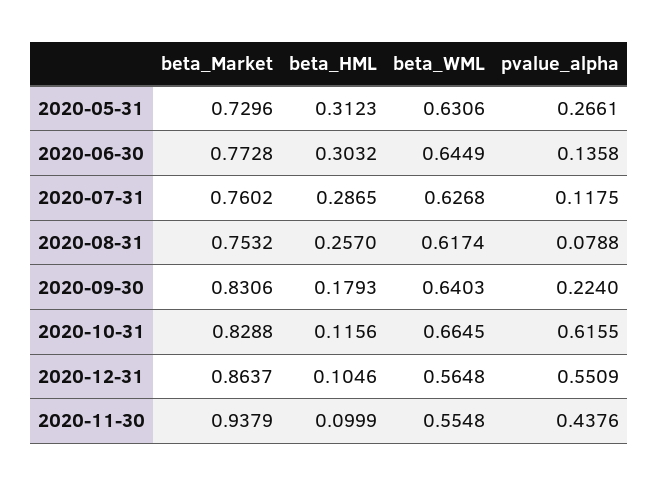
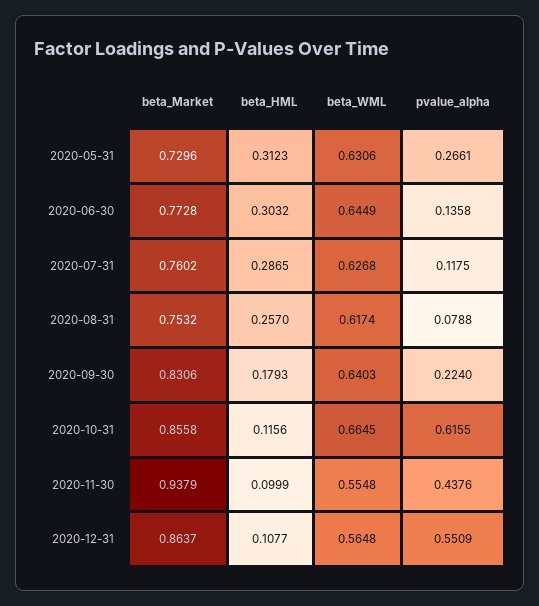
  {
    "beta_Market": {
      "2020-05-31": 0.7296,
      "2020-06-30": 0.7728,
      "2020-07-31": 0.7602,
      "2020-08-31": 0.7532,
      "2020-09-30": 0.8306,
-     "2020-10-31": 0.8288,
+     "2020-10-31": 0.8558,
      "2020-12-31": 0.8637,
      "2020-11-30": 0.9379
    },
    "beta_HML": {
      "2020-05-31": 0.3123,
      "2020-06-30": 0.3032,
      "2020-07-31": 0.2865,
      "2020-08-31": 0.257,
      "2020-09-30": 0.1793,
      "2020-10-31": 0.1156,
-     "2020-12-31": 0.1046,
+     "2020-12-31": 0.1077,
      "2020-11-30": 0.0999
    },
    "beta_WML": {
      "2020-05-31": 0.6306,
      "2020-06-30": 0.6449,
      "2020-07-31": 0.6268,
      "2020-08-31": 0.6174,
      "2020-09-30": 0.6403,
      "2020-10-31": 0.6645,
      "2020-12-31": 0.5648,
      "2020-11-30": 0.5548
    },
    "pvalue_alpha": {
      "2020-05-31": 0.2661,
      "2020-06-30": 0.1358,
      "2020-07-31": 0.1175,
      "2020-08-31": 0.0788,
      "2020-09-30": 0.224,
      "2020-10-31": 0.6155,
      "2020-12-31": 0.5509,
      "2020-11-30": 0.4376
    }
  }

